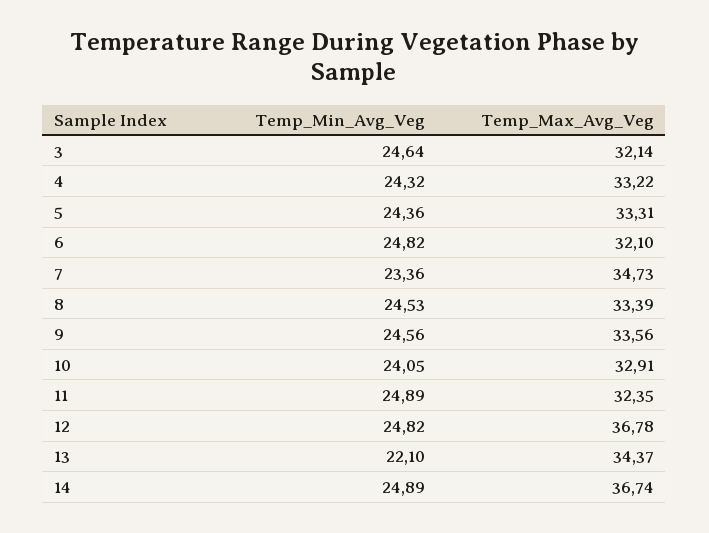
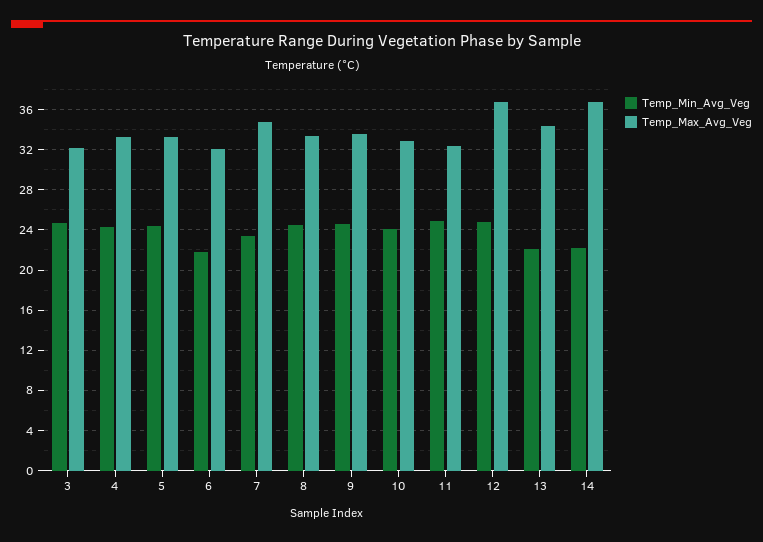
  {
    "Temp_Min_Avg_Veg": {
      "3": 24.64,
      "4": 24.32,
      "5": 24.36,
-     "6": 24.82,
+     "6": 22,
      "7": 23.36,
      "8": 24.53,
      "9": 24.56,
      "10": 24.05,
      "11": 24.89,
      "12": 24.82,
      "13": 22.1,
-     "14": 24.89
+     "14": 22
    },
    "Temp_Max_Avg_Veg": {
      "3": 32.14,
      "4": 33.22,
      "5": 33.31,
      "6": 32.1,
      "7": 34.73,
      "8": 33.39,
      "9": 33.56,
      "10": 32.91,
      "11": 32.35,
      "12": 36.78,
      "13": 34.37,
      "14": 36.74
    }
  }

